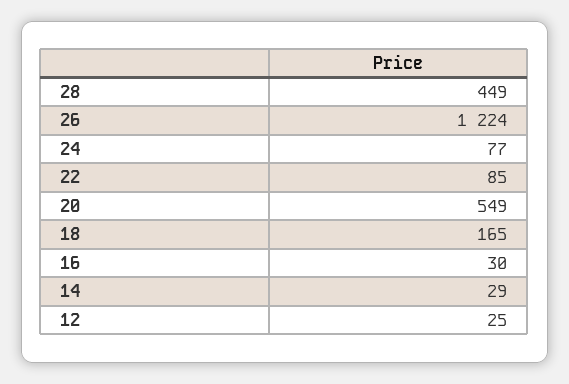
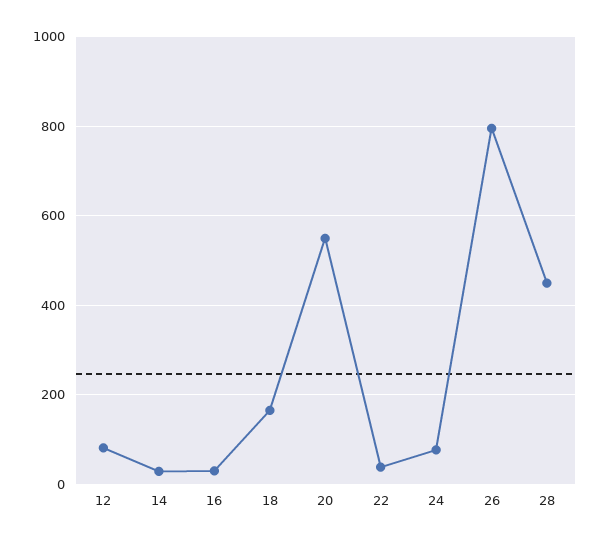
  {
    "28": 449,
-   "26": 1224,
+   "26": 800,
    "24": 77,
-   "22": 85,
+   "22": 40,
    "20": 549,
    "18": 165,
    "16": 30,
    "14": 29,
-   "12": 25
+   "12": 80
  }

